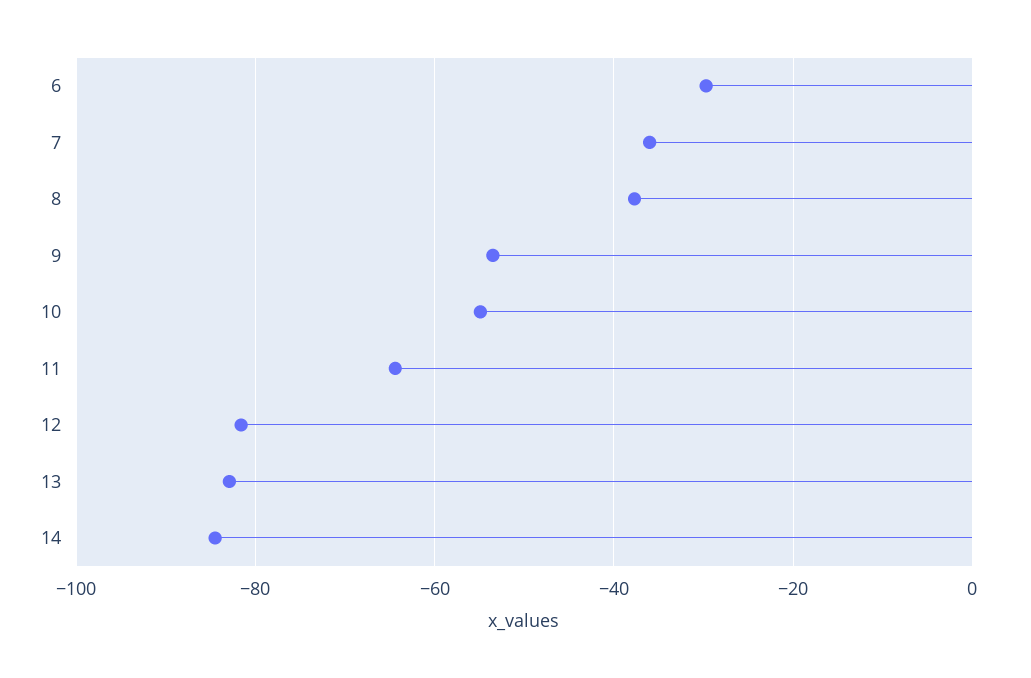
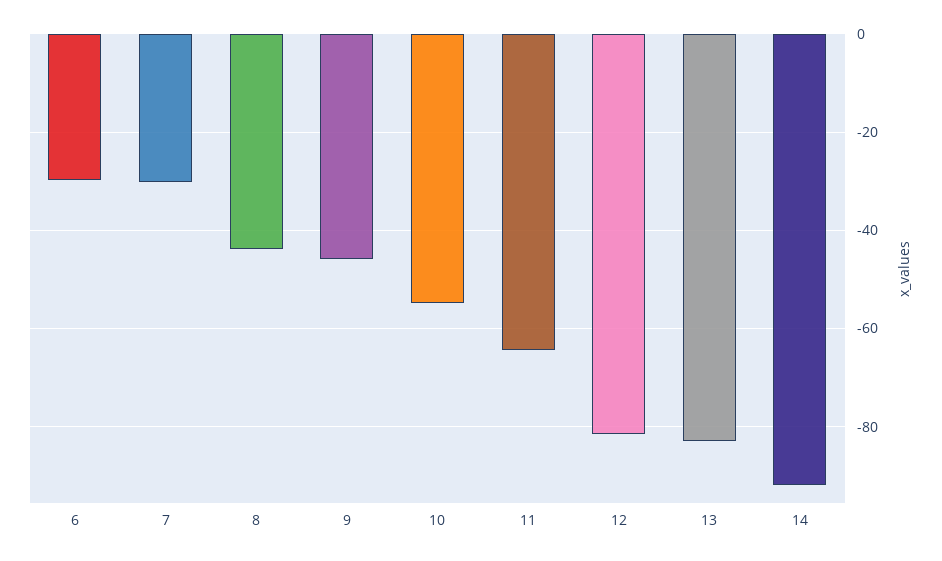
  {
    "6": -30,
-   "7": -36,
+   "7": -30,
-   "8": -38,
+   "8": -44,
-   "9": -54,
+   "9": -46,
    "10": -54,
    "11": -64,
    "12": -82,
    "13": -82,
-   "14": -84
+   "14": -92
  }

